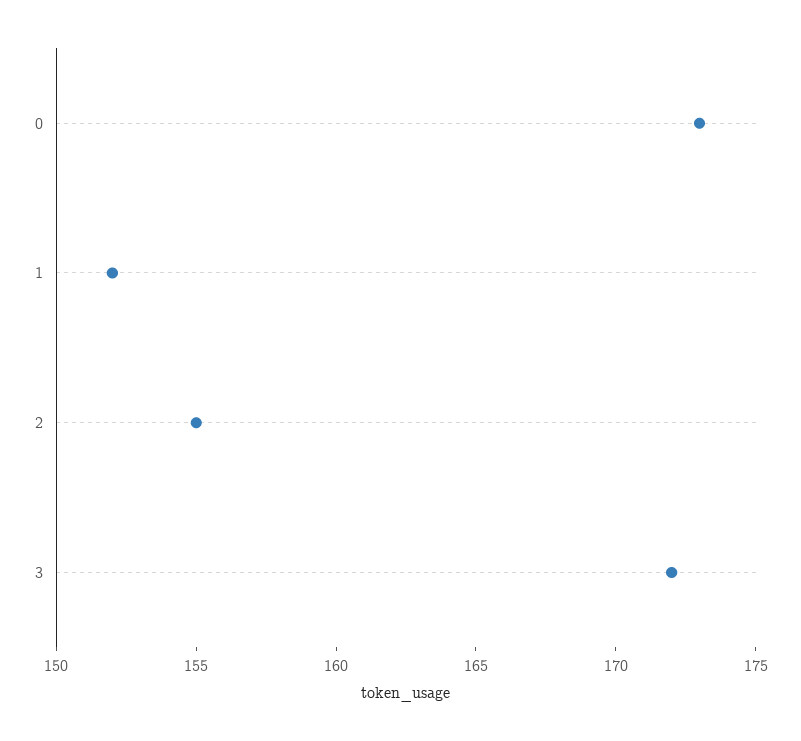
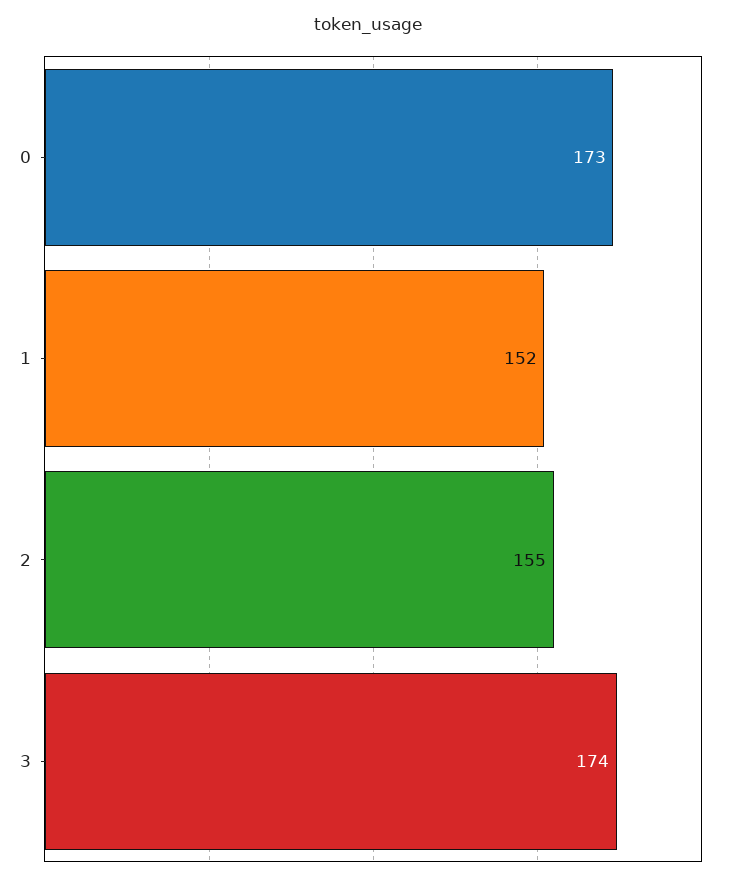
  {
    "0": 173,
    "1": 152,
    "2": 155,
-   "3": 172
+   "3": 174
  }

